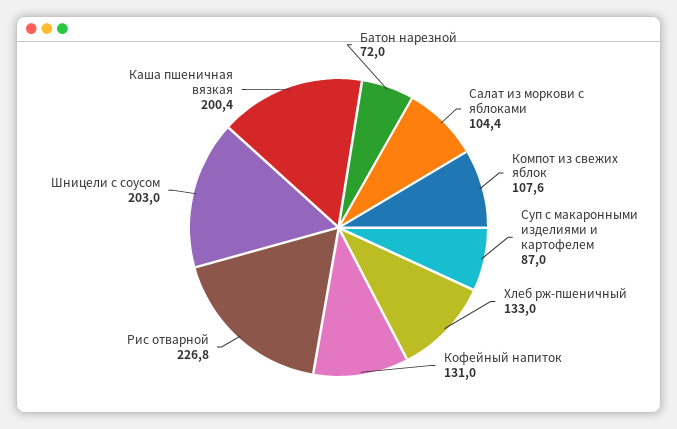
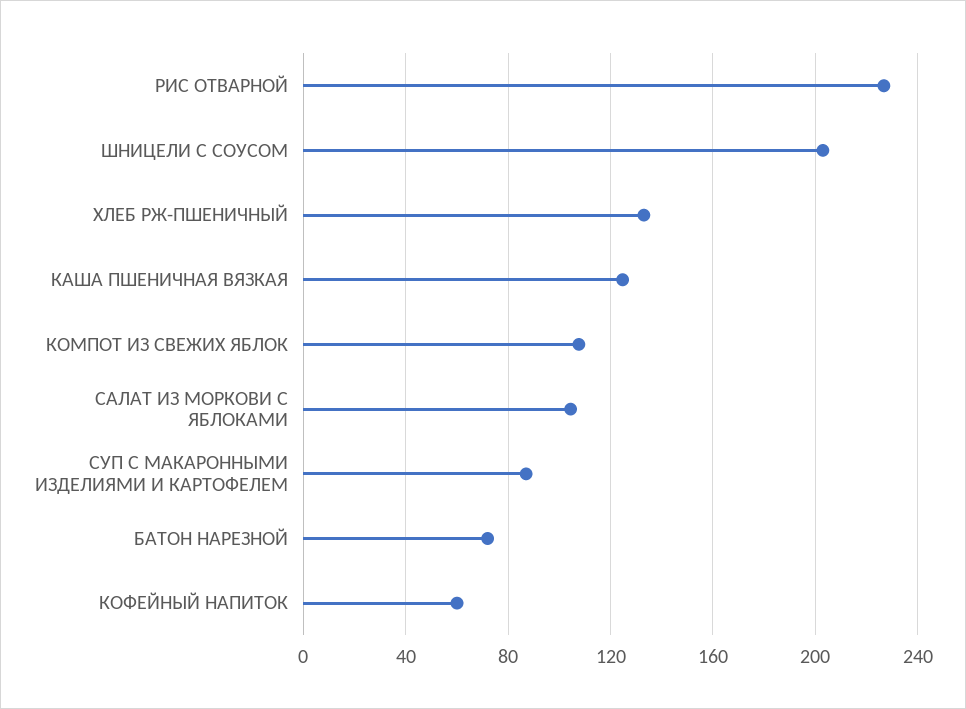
  {
    "Батон нарезной": 72,
    "Салат из моркови с яблоками": 104.4,
    "Компот из свежих яблок": 107.6,
    "Суп с макаронными изделиями и картофелем": 87,
    "Хлеб рж-пшеничный": 133,
-   "Кофейный напиток": 131,
+   "Кофейный напиток": 60,
    "Рис отварной": 226.8,
    "Шницели с соусом": 203,
-   "Каша пшеничная вязкая": 200.4
+   "Каша пшеничная вязкая": 125
  }

